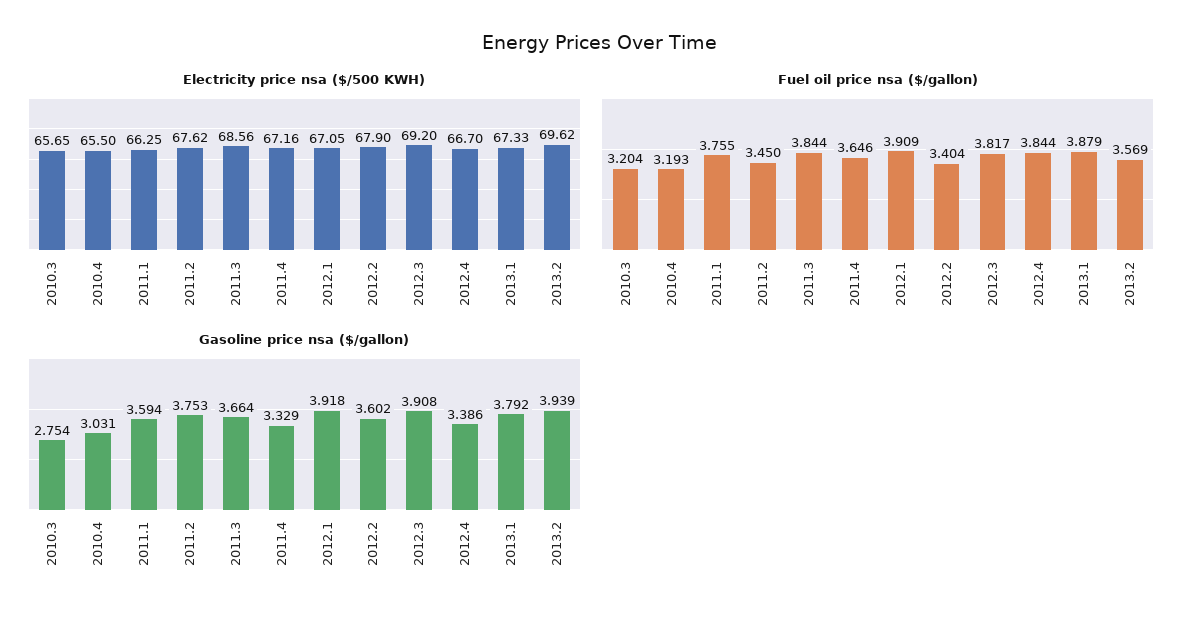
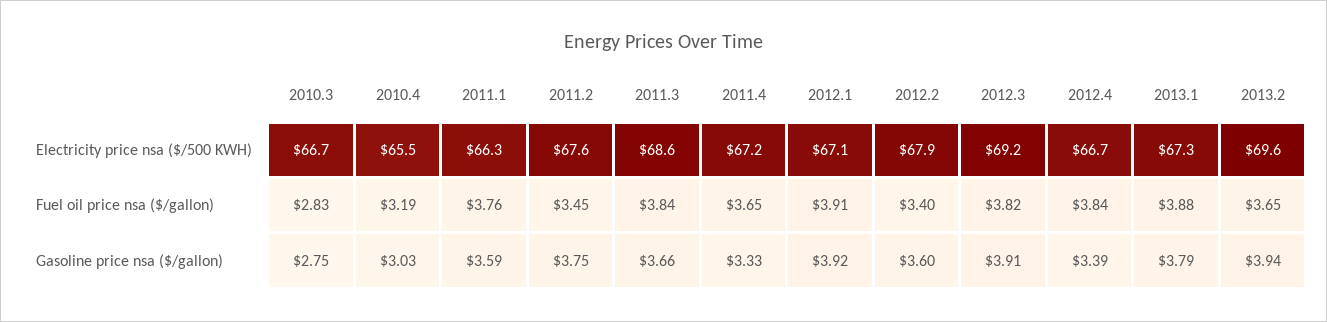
  {
    "Electricity price nsa ($/500 KWH)": {
-     "2010.3": 65.65,
+     "2010.3": 66.7,
      "2010.4": 65.5,
      "2011.1": 66.25,
      "2011.2": 67.62,
      "2011.3": 68.56,
      "2011.4": 67.16,
      "2012.1": 67.05,
      "2012.2": 67.9,
      "2012.3": 69.2,
      "2012.4": 66.7,
      "2013.1": 67.33,
      "2013.2": 69.62
    },
    "Fuel oil price nsa ($/gallon)": {
-     "2010.3": 3.204,
+     "2010.3": 2.83,
      "2010.4": 3.193,
      "2011.1": 3.755,
      "2011.2": 3.45,
      "2011.3": 3.844,
      "2011.4": 3.646,
      "2012.1": 3.909,
      "2012.2": 3.404,
      "2012.3": 3.817,
      "2012.4": 3.844,
      "2013.1": 3.879,
-     "2013.2": 3.569
+     "2013.2": 3.65
    },
    "Gasoline price nsa ($/gallon)": {
      "2010.3": 2.754,
      "2010.4": 3.031,
      "2011.1": 3.594,
      "2011.2": 3.753,
      "2011.3": 3.664,
      "2011.4": 3.329,
      "2012.1": 3.918,
      "2012.2": 3.602,
      "2012.3": 3.908,
      "2012.4": 3.386,
      "2013.1": 3.792,
      "2013.2": 3.939
    }
  }

